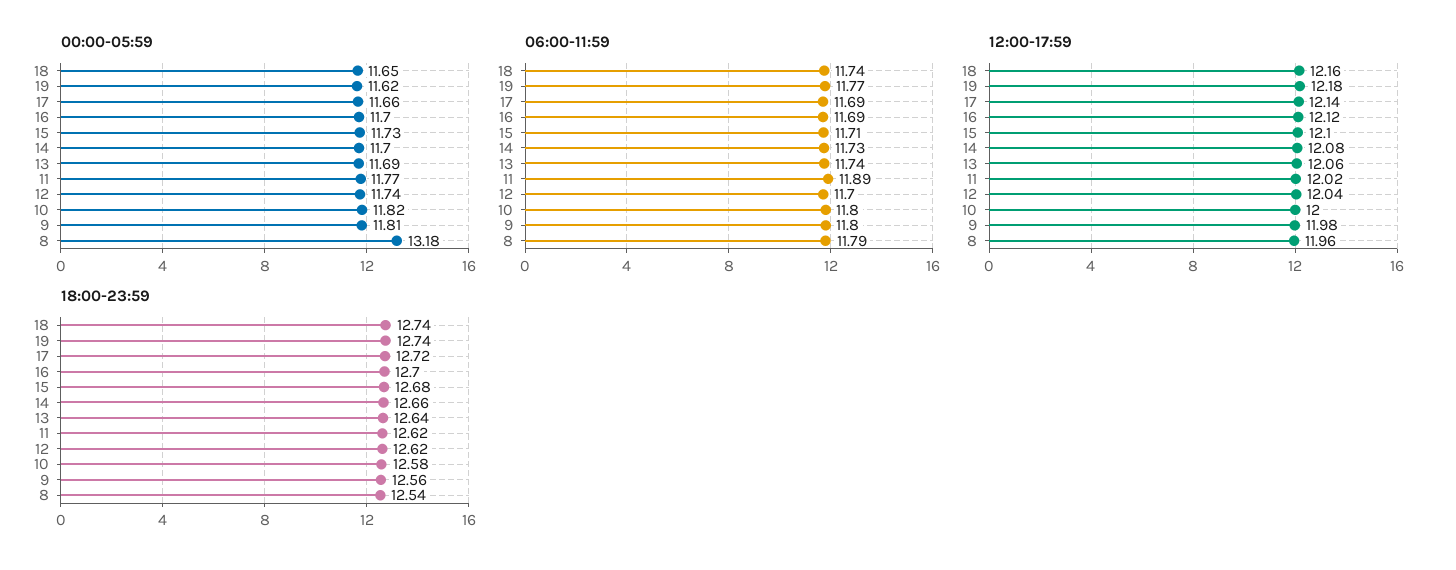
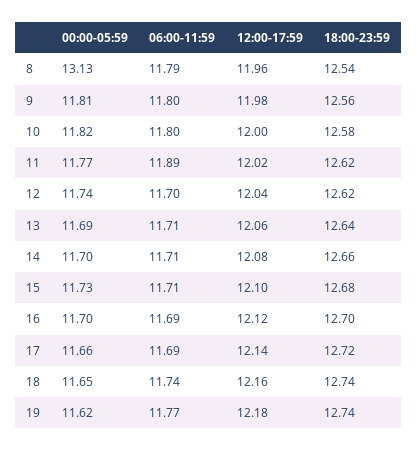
  {
    "00:00-05:59": {
      "18": 11.65,
      "19": 11.62,
      "17": 11.66,
      "16": 11.7,
      "15": 11.73,
      "14": 11.7,
      "13": 11.69,
      "11": 11.77,
      "12": 11.74,
      "10": 11.82,
      "9": 11.81,
-     "8": 13.18
+     "8": 13.13
    },
    "06:00-11:59": {
      "18": 11.74,
      "19": 11.77,
      "17": 11.69,
      "16": 11.69,
      "15": 11.71,
-     "14": 11.73,
+     "14": 11.71,
-     "13": 11.74,
+     "13": 11.71,
      "11": 11.89,
      "12": 11.7,
      "10": 11.8,
      "9": 11.8,
      "8": 11.79
    },
    "12:00-17:59": {
      "18": 12.16,
      "19": 12.18,
      "17": 12.14,
      "16": 12.12,
      "15": 12.1,
      "14": 12.08,
      "13": 12.06,
      "11": 12.02,
      "12": 12.04,
      "10": 12,
      "9": 11.98,
      "8": 11.96
    },
    "18:00-23:59": {
      "18": 12.74,
      "19": 12.74,
      "17": 12.72,
      "16": 12.7,
      "15": 12.68,
      "14": 12.66,
      "13": 12.64,
      "11": 12.62,
      "12": 12.62,
      "10": 12.58,
      "9": 12.56,
      "8": 12.54
    }
  }

